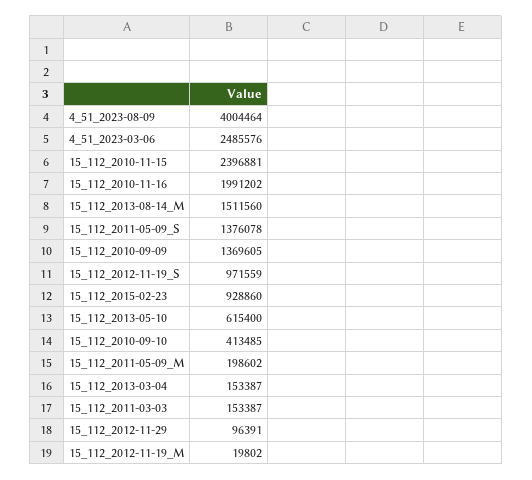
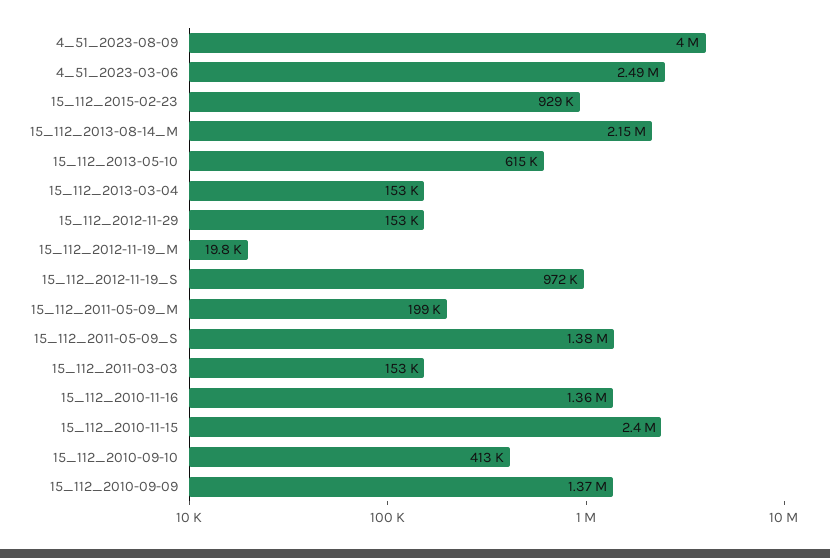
  {
    "4_51_2023-08-09": 4004464,
    "4_51_2023-03-06": 2485576,
    "15_112_2010-11-15": 2396881,
-   "15_112_2010-11-16": 1991202,
+   "15_112_2010-11-16": 1360000,
-   "15_112_2013-08-14_M": 1511560,
+   "15_112_2013-08-14_M": 2150000,
    "15_112_2011-05-09_S": 1376078,
    "15_112_2010-09-09": 1369605,
    "15_112_2012-11-19_S": 971559,
    "15_112_2015-02-23": 928860,
    "15_112_2013-05-10": 615400,
    "15_112_2010-09-10": 413485,
    "15_112_2011-05-09_M": 198602,
    "15_112_2013-03-04": 153387,
    "15_112_2011-03-03": 153387,
-   "15_112_2012-11-29": 96391,
+   "15_112_2012-11-29": 153000,
    "15_112_2012-11-19_M": 19802
  }

